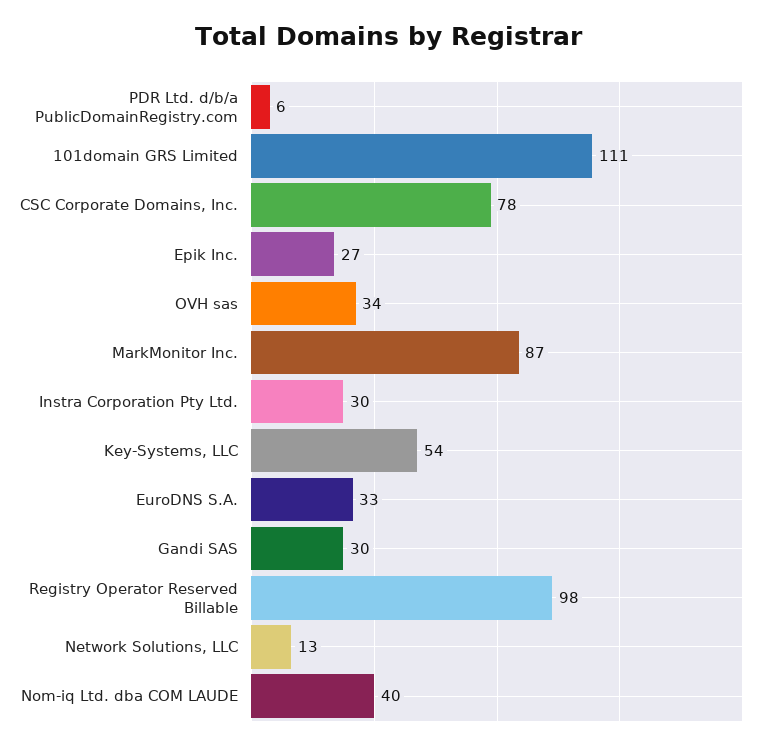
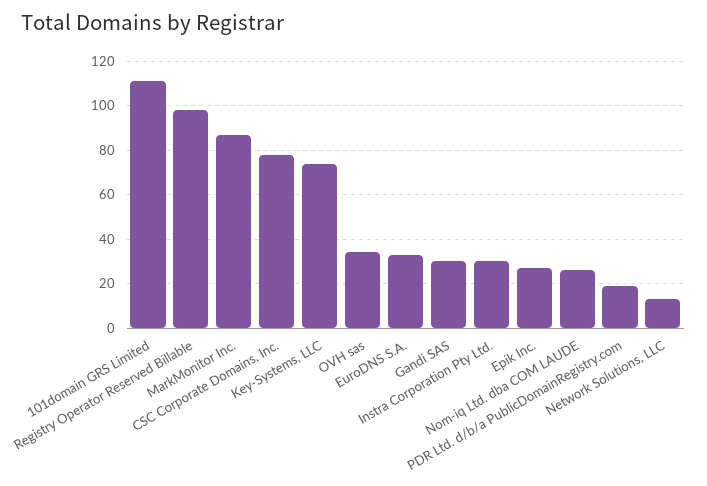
  {
-   "PDR Ltd. d/b/a PublicDomainRegistry.com": 6,
+   "PDR Ltd. d/b/a PublicDomainRegistry.com": 20,
    "101domain GRS Limited": 111,
    "CSC Corporate Domains, Inc.": 78,
    "Epik Inc.": 27,
    "OVH sas": 34,
    "MarkMonitor Inc.": 87,
    "Instra Corporation Pty Ltd.": 30,
-   "Key-Systems, LLC": 54,
+   "Key-Systems, LLC": 75,
    "EuroDNS S.A.": 33,
    "Gandi SAS": 30,
    "Registry Operator Reserved Billable": 98,
    "Network Solutions, LLC": 13,
-   "Nom-iq Ltd. dba COM LAUDE": 40
+   "Nom-iq Ltd. dba COM LAUDE": 25
  }

